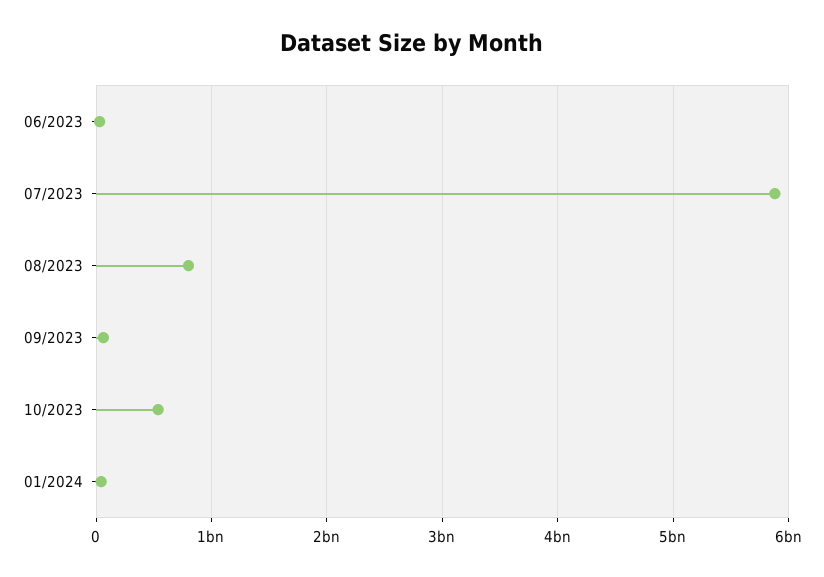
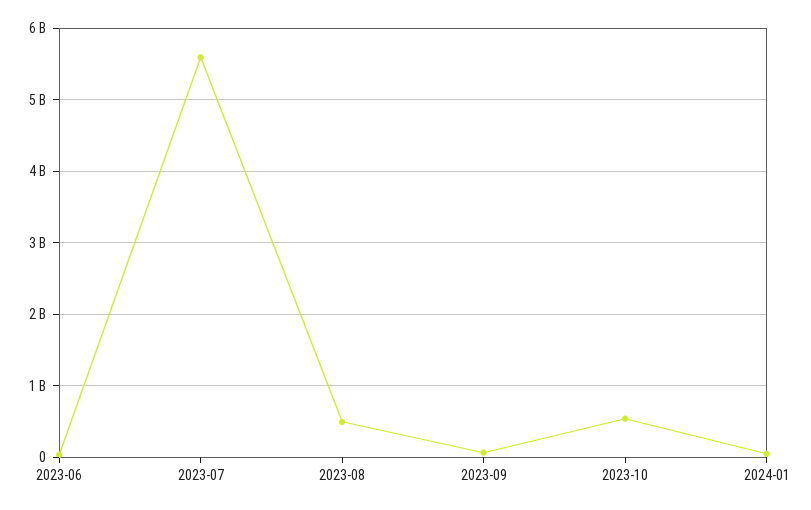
  {
    "06/2023": 0,
-   "07/2023": 5900000000,
+   "07/2023": 5600000000,
-   "08/2023": 800000000,
+   "08/2023": 500000000,
    "09/2023": 100000000,
    "10/2023": 500000000,
    "01/2024": 0
  }

